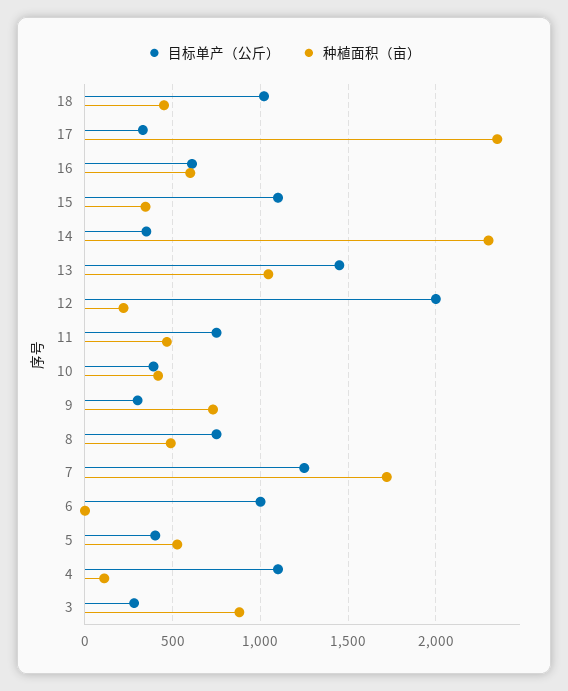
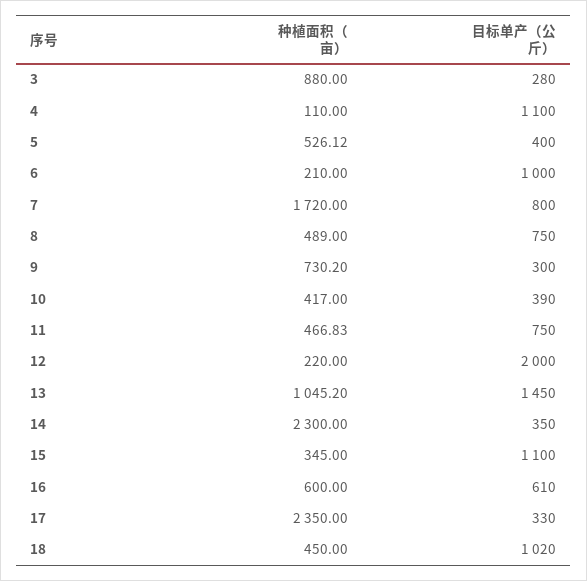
  {
    "目标单产（公斤）": {
      "18": 1020,
      "17": 330,
      "16": 610,
      "15": 1100,
      "14": 350,
      "13": 1450,
      "12": 2000,
      "11": 750,
      "10": 390,
      "9": 300,
      "8": 750,
-     "7": 1250,
+     "7": 800,
      "6": 1000,
      "5": 400,
      "4": 1100,
      "3": 280
    },
    "种植面积（亩）": {
      "18": 450,
      "17": 2350,
      "16": 600,
      "15": 345,
      "14": 2300,
      "13": 1045.2,
      "12": 220,
      "11": 466.83,
      "10": 417,
      "9": 730.2,
      "8": 489,
      "7": 1720,
-     "6": 0,
+     "6": 210,
      "5": 526.12,
      "4": 110,
      "3": 880
    }
  }

